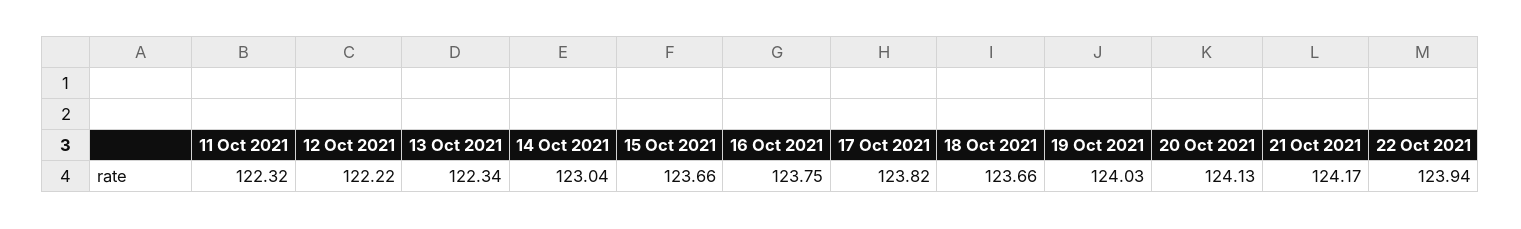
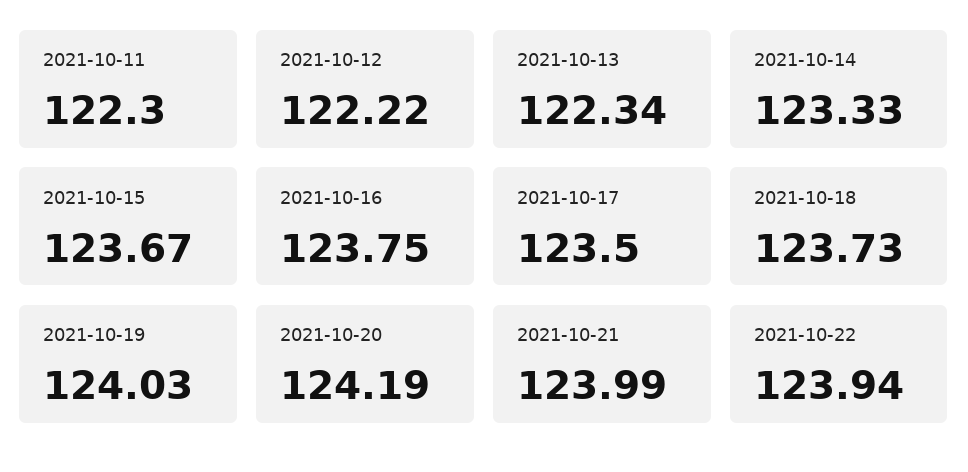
  {
-   "11 Oct 2021": 122.32,
+   "11 Oct 2021": 122.3,
    "12 Oct 2021": 122.22,
    "13 Oct 2021": 122.34,
-   "14 Oct 2021": 123.04,
+   "14 Oct 2021": 123.33,
-   "15 Oct 2021": 123.66,
+   "15 Oct 2021": 123.67,
    "16 Oct 2021": 123.75,
-   "17 Oct 2021": 123.82,
+   "17 Oct 2021": 123.5,
-   "18 Oct 2021": 123.66,
+   "18 Oct 2021": 123.73,
    "19 Oct 2021": 124.03,
-   "20 Oct 2021": 124.13,
+   "20 Oct 2021": 124.19,
-   "21 Oct 2021": 124.17,
+   "21 Oct 2021": 123.99,
    "22 Oct 2021": 123.94
  }

